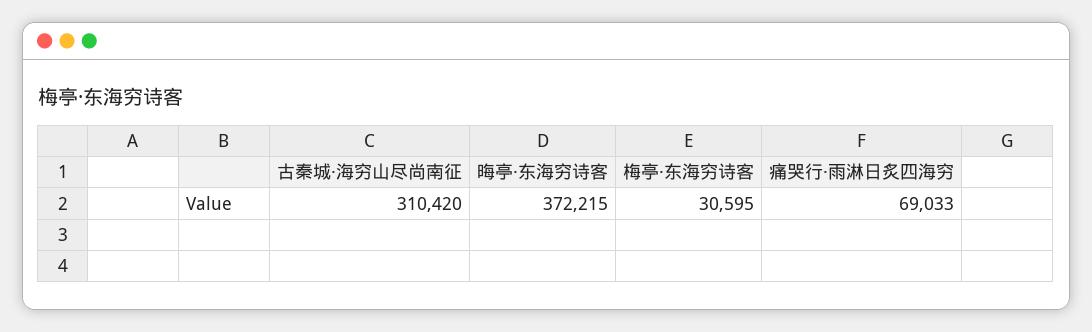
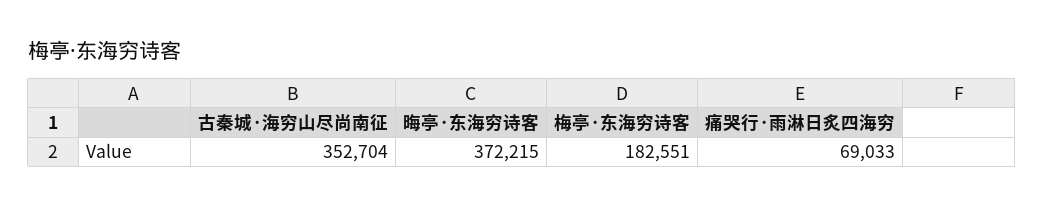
  {
-   "古秦城·海穷山尽尚南征": 310420,
+   "古秦城·海穷山尽尚南征": 352704,
    "晦亭·东海穷诗客": 372215,
-   "梅亭·东海穷诗客": 30595,
+   "梅亭·东海穷诗客": 182551,
    "痛哭行·雨淋日炙四海穷": 69033
  }

